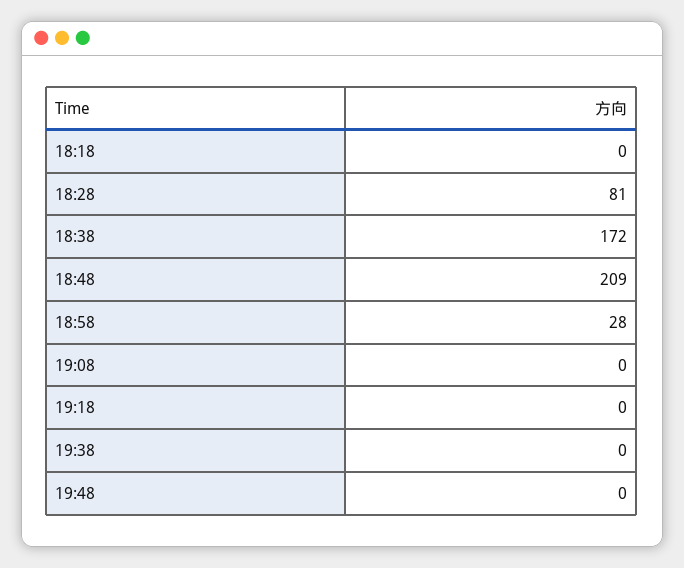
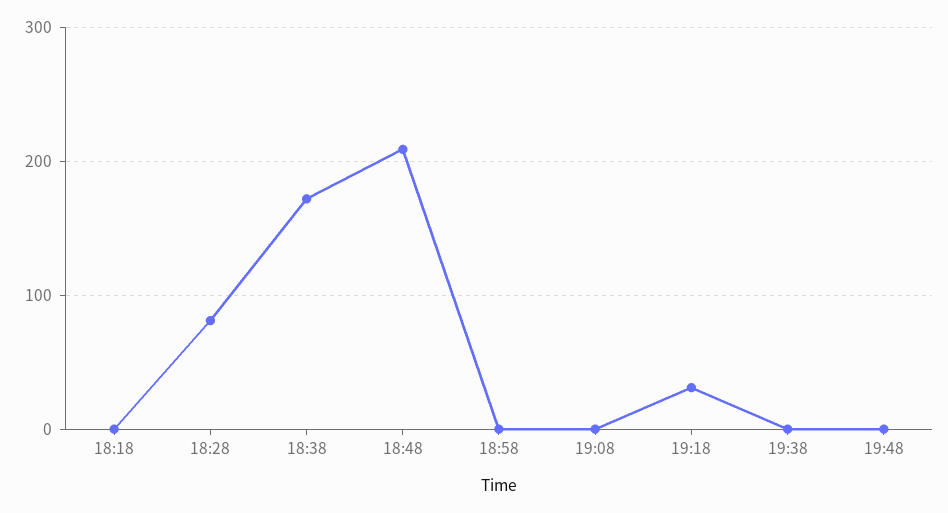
  {
    "18:18": 0,
    "18:28": 81,
    "18:38": 172,
    "18:48": 209,
-   "18:58": 28,
+   "18:58": 0,
    "19:08": 0,
-   "19:18": 0,
+   "19:18": 30,
    "19:38": 0,
    "19:48": 0
  }

